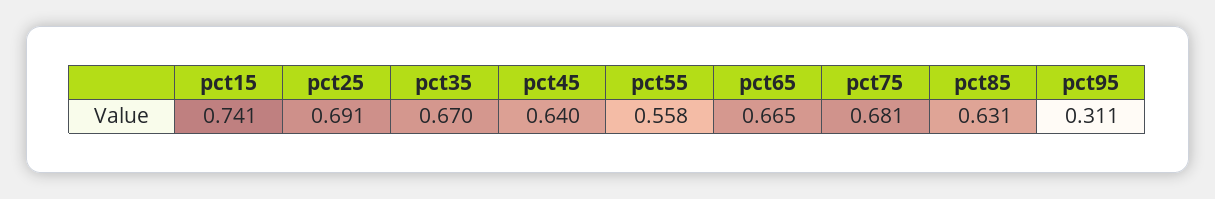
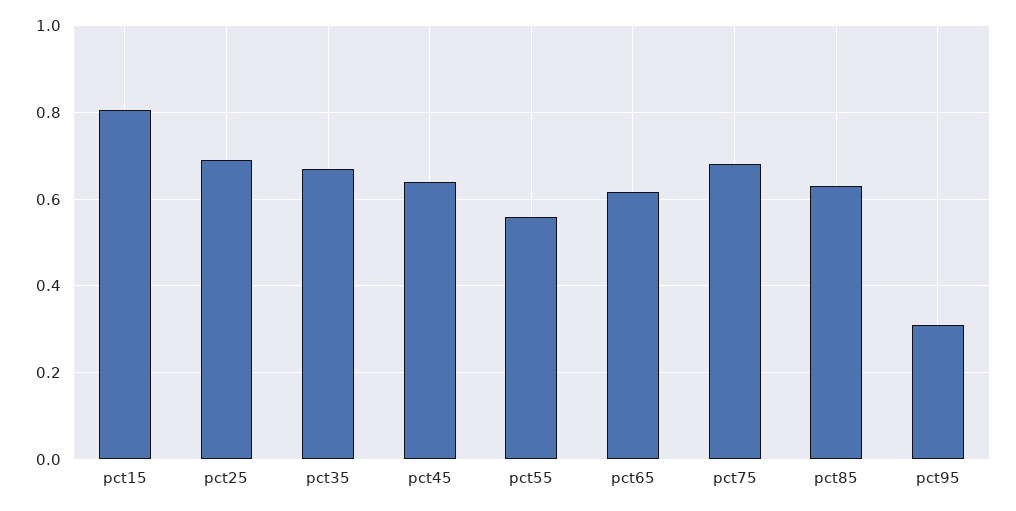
  {
-   "pct15": 0.741,
+   "pct15": 0.8,
    "pct25": 0.691,
    "pct35": 0.67,
    "pct45": 0.64,
    "pct55": 0.558,
-   "pct65": 0.665,
+   "pct65": 0.62,
    "pct75": 0.681,
    "pct85": 0.631,
    "pct95": 0.311
  }

